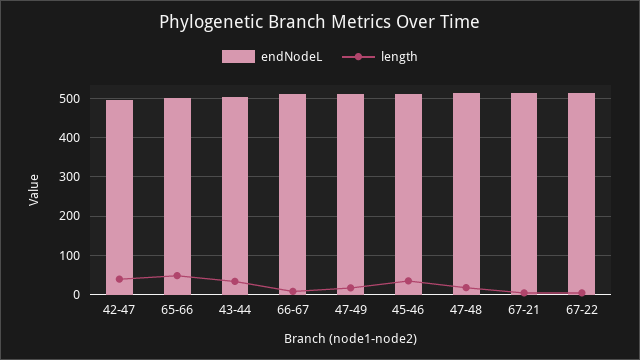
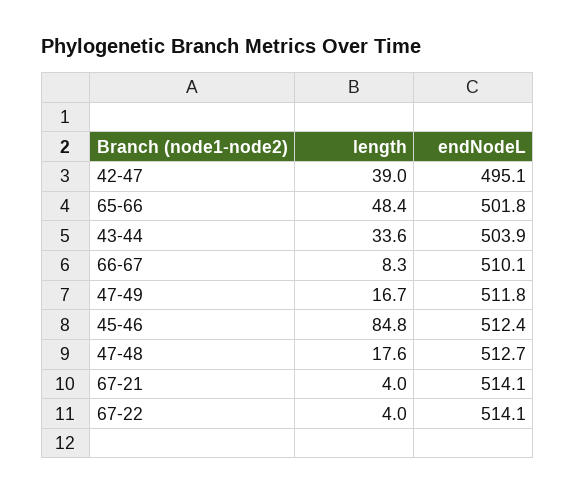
  {
    "endNodeL": {
      "42-47": 495.1,
      "65-66": 501.8,
      "43-44": 503.9,
      "66-67": 510.1,
      "47-49": 511.8,
      "45-46": 512.4,
      "47-48": 512.7,
      "67-21": 514.1,
      "67-22": 514.1
    },
    "length": {
      "42-47": 39,
      "65-66": 48.4,
      "43-44": 33.6,
      "66-67": 8.3,
      "47-49": 16.7,
-     "45-46": 40,
+     "45-46": 84.8,
      "47-48": 17.6,
      "67-21": 4,
      "67-22": 4
    }
  }

